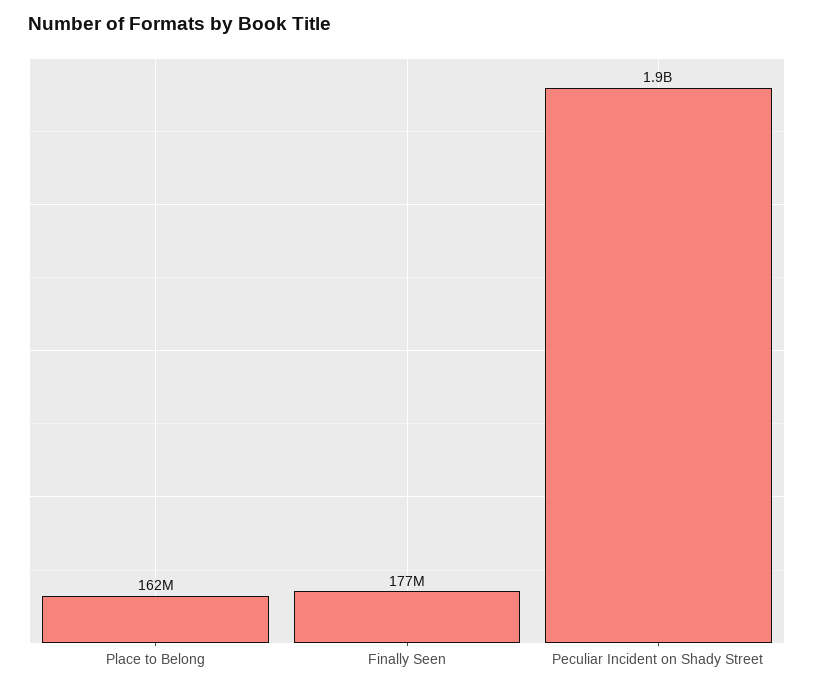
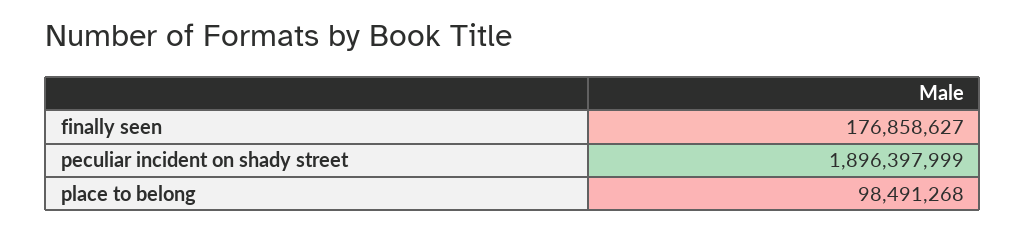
  {
-   "Place to Belong": 162000000,
+   "Place to Belong": 98491268,
    "Finally Seen": 176858627,
    "Peculiar Incident on Shady Street": 1896397999
  }

